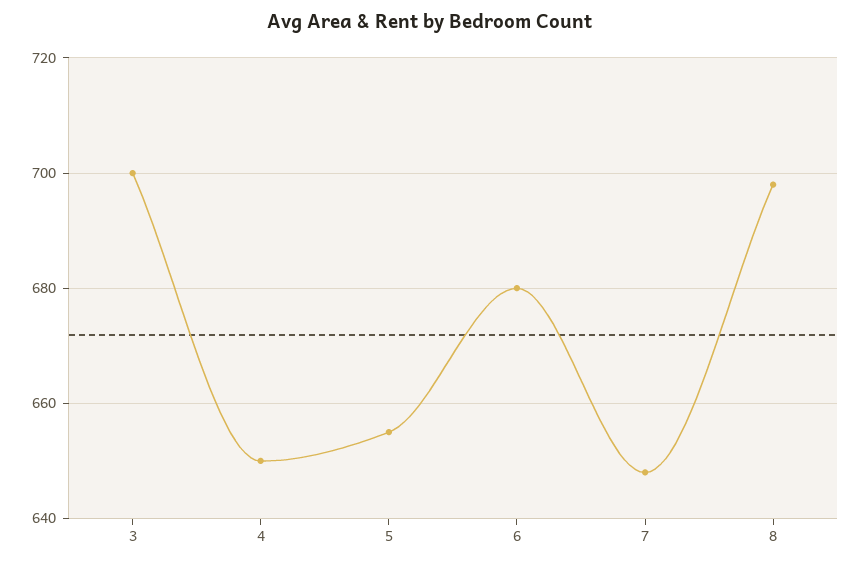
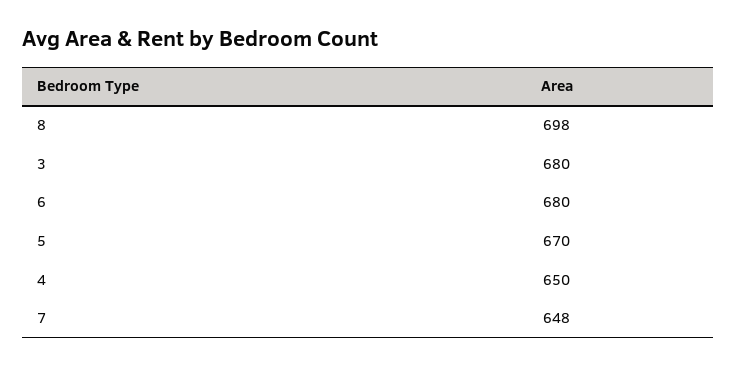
  {
-   "3": 700,
+   "3": 680,
    "4": 650,
-   "5": 655,
+   "5": 670,
    "6": 680,
    "7": 648,
    "8": 698
  }

